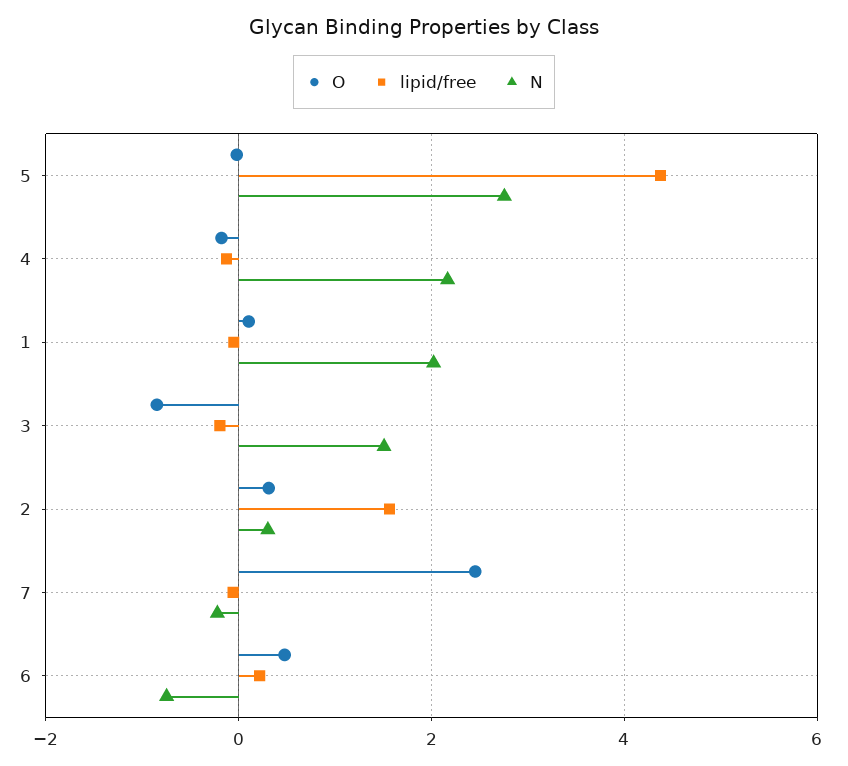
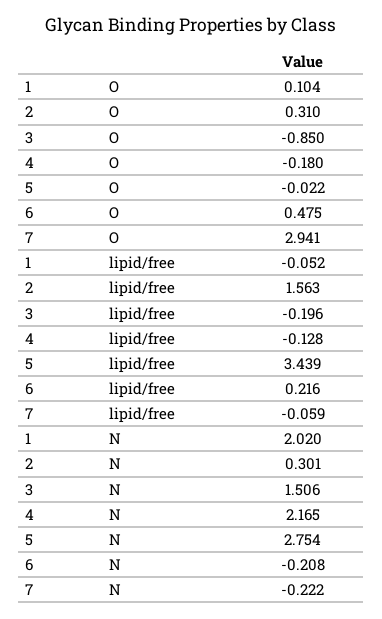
  {
    "O": {
      "5": -0.022,
      "4": -0.18,
      "1": 0.104,
      "3": -0.85,
      "2": 0.31,
-     "7": 2.4,
+     "7": 2.941,
      "6": 0.475
    },
    "lipid/free": {
-     "5": 4.4,
+     "5": 3.439,
      "4": -0.128,
      "1": -0.052,
      "3": -0.196,
      "2": 1.563,
      "7": -0.059,
      "6": 0.216
    },
    "N": {
      "5": 2.754,
      "4": 2.165,
      "1": 2.02,
      "3": 1.506,
      "2": 0.301,
      "7": -0.222,
-     "6": -0.8
+     "6": -0.208
    }
  }

